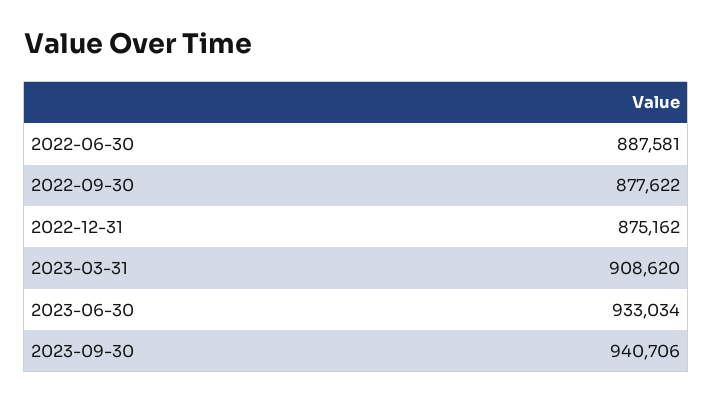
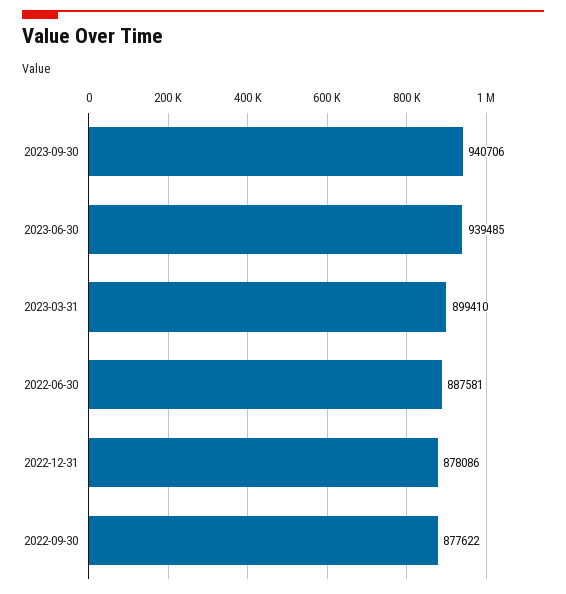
  {
    "2022-06-30": 887581,
    "2022-09-30": 877622,
-   "2022-12-31": 875162,
+   "2022-12-31": 878086,
-   "2023-03-31": 908620,
+   "2023-03-31": 899410,
-   "2023-06-30": 933034,
+   "2023-06-30": 939485,
    "2023-09-30": 940706
  }

